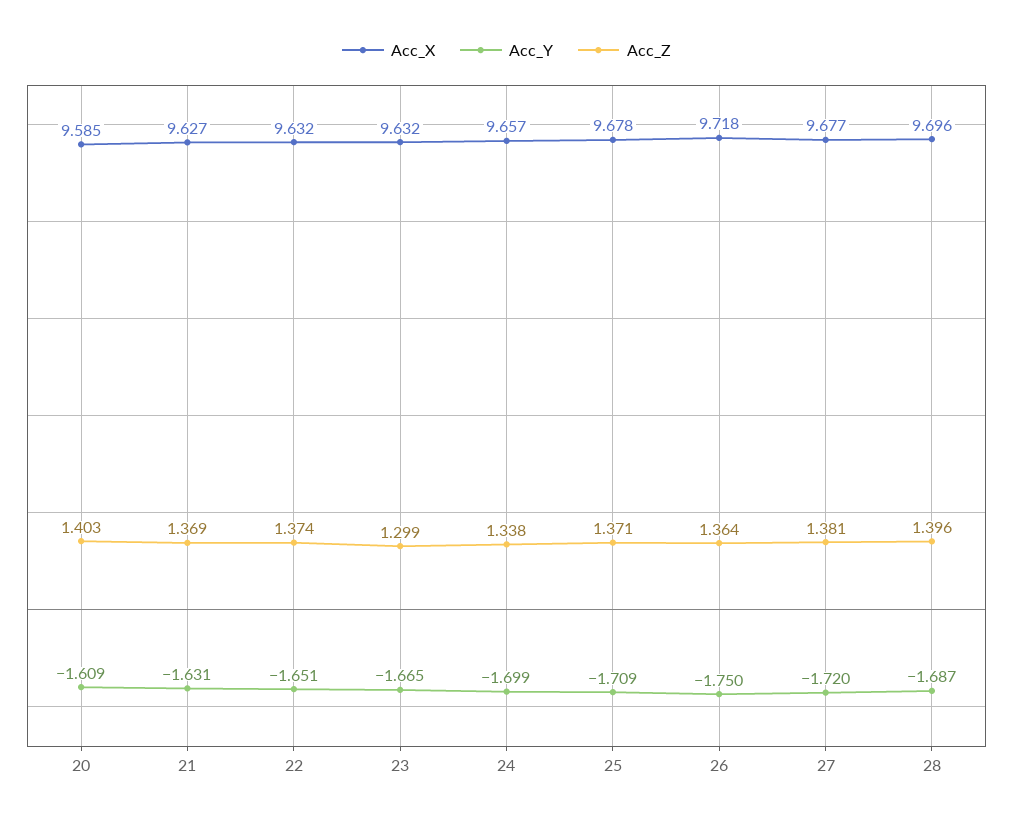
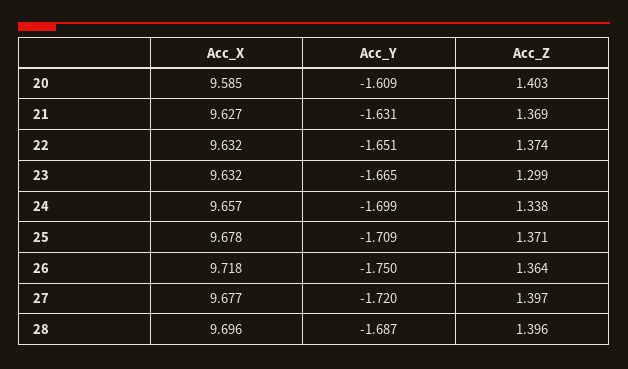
  {
    "Acc_X": {
      "20": 9.585,
      "21": 9.627,
      "22": 9.632,
      "23": 9.632,
      "24": 9.657,
      "25": 9.678,
      "26": 9.718,
      "27": 9.677,
      "28": 9.696
    },
    "Acc_Y": {
      "20": -1.609,
      "21": -1.631,
      "22": -1.651,
      "23": -1.665,
      "24": -1.699,
      "25": -1.709,
      "26": -1.75,
      "27": -1.72,
      "28": -1.687
    },
    "Acc_Z": {
      "20": 1.403,
      "21": 1.369,
      "22": 1.374,
      "23": 1.299,
      "24": 1.338,
      "25": 1.371,
      "26": 1.364,
-     "27": 1.381,
+     "27": 1.397,
      "28": 1.396
    }
  }

